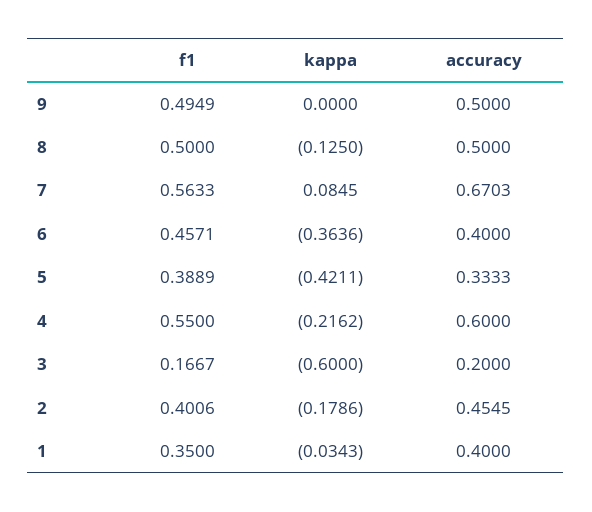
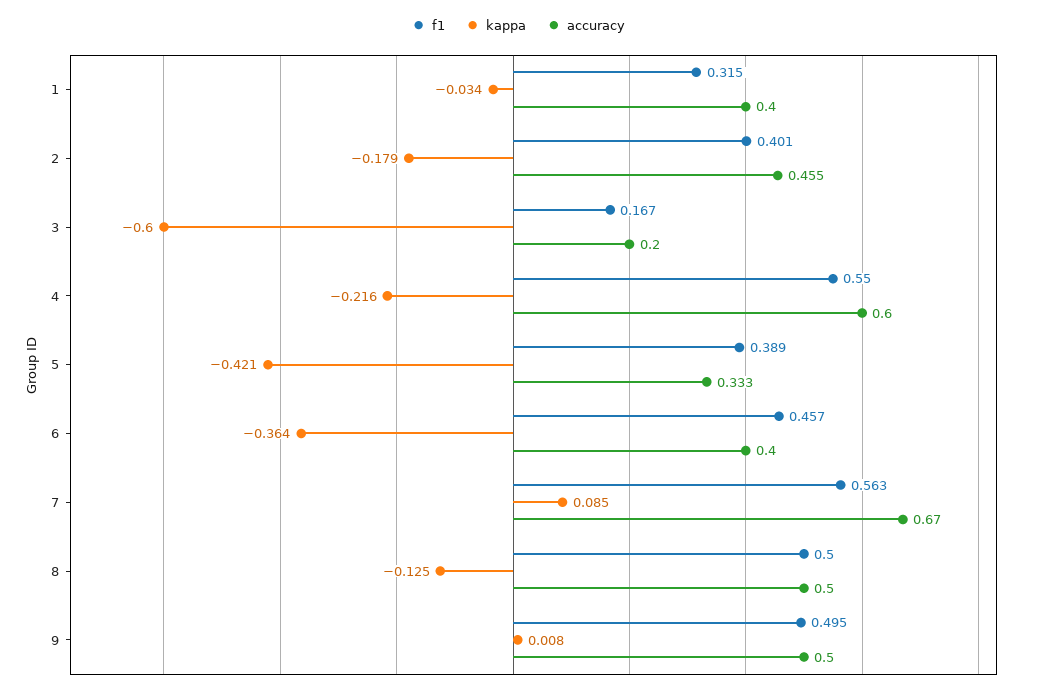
  {
    "f1": {
      "9": 0.4949,
      "8": 0.5,
      "7": 0.5633,
      "6": 0.4571,
      "5": 0.3889,
      "4": 0.55,
      "3": 0.1667,
      "2": 0.4006,
-     "1": 0.35
+     "1": 0.315
    },
    "kappa": {
-     "9": 0,
+     "9": 0.008,
      "8": -0.125,
      "7": 0.0845,
      "6": -0.3636,
      "5": -0.4211,
      "4": -0.2162,
      "3": -0.6,
      "2": -0.1786,
      "1": -0.0343
    },
    "accuracy": {
      "9": 0.5,
      "8": 0.5,
      "7": 0.6703,
      "6": 0.4,
      "5": 0.3333,
      "4": 0.6,
      "3": 0.2,
      "2": 0.4545,
      "1": 0.4
    }
  }

